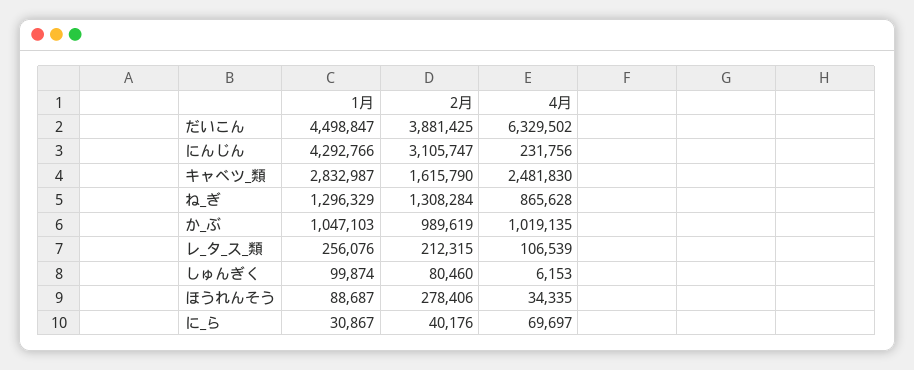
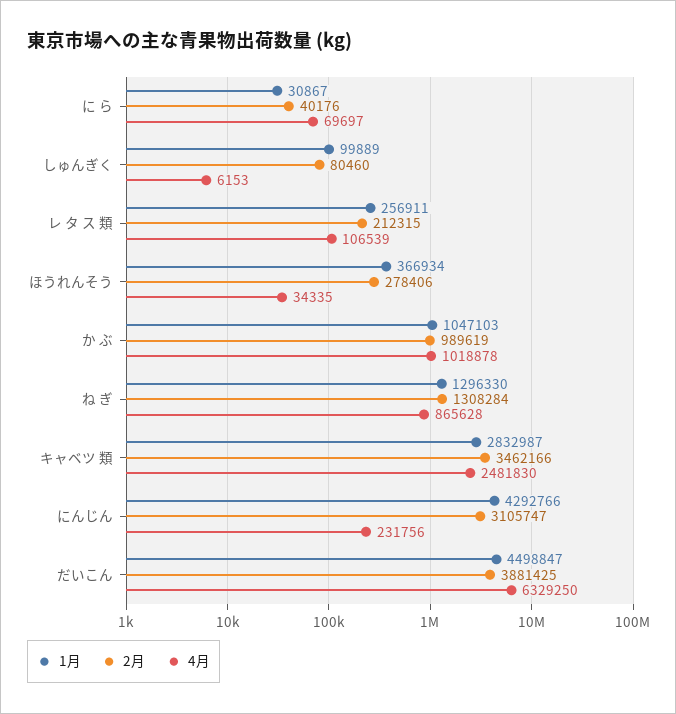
  {
    "1月": {
      "だいこん": 4498847,
      "にんじん": 4292766,
      "キャベツ_類": 2832987,
-     "ね_ぎ": 1296329,
+     "ね_ぎ": 1296330,
      "か_ぶ": 1047103,
-     "レ_タ_ス_類": 256076,
+     "レ_タ_ス_類": 256911,
-     "しゅんぎく": 99874,
+     "しゅんぎく": 99889,
-     "ほうれんそう": 88687,
+     "ほうれんそう": 366934,
      "に_ら": 30867
    },
    "2月": {
      "だいこん": 3881425,
      "にんじん": 3105747,
-     "キャベツ_類": 1615790,
+     "キャベツ_類": 3462166,
      "ね_ぎ": 1308284,
      "か_ぶ": 989619,
      "レ_タ_ス_類": 212315,
      "しゅんぎく": 80460,
      "ほうれんそう": 278406,
      "に_ら": 40176
    },
    "4月": {
-     "だいこん": 6329502,
+     "だいこん": 6329250,
      "にんじん": 231756,
      "キャベツ_類": 2481830,
      "ね_ぎ": 865628,
-     "か_ぶ": 1019135,
+     "か_ぶ": 1018878,
      "レ_タ_ス_類": 106539,
      "しゅんぎく": 6153,
      "ほうれんそう": 34335,
      "に_ら": 69697
    }
  }

